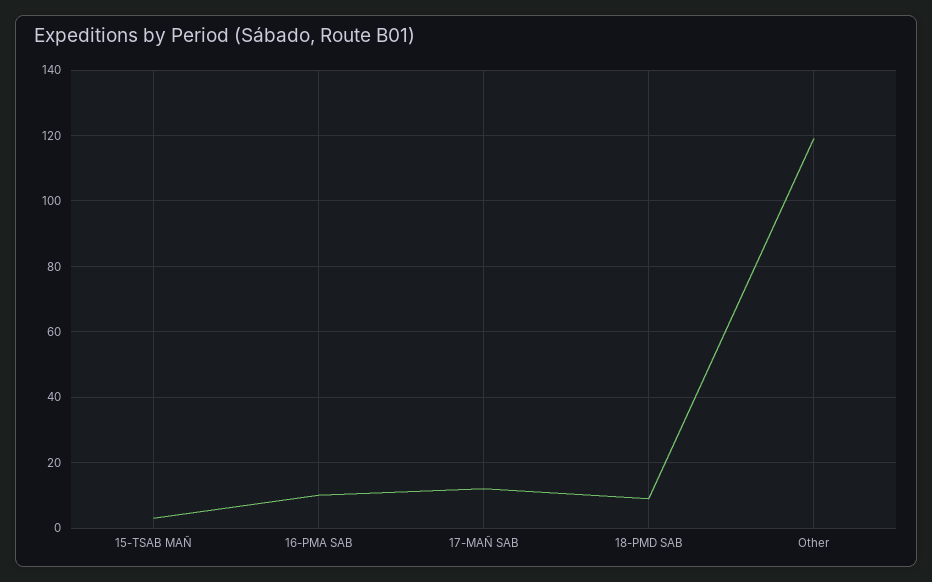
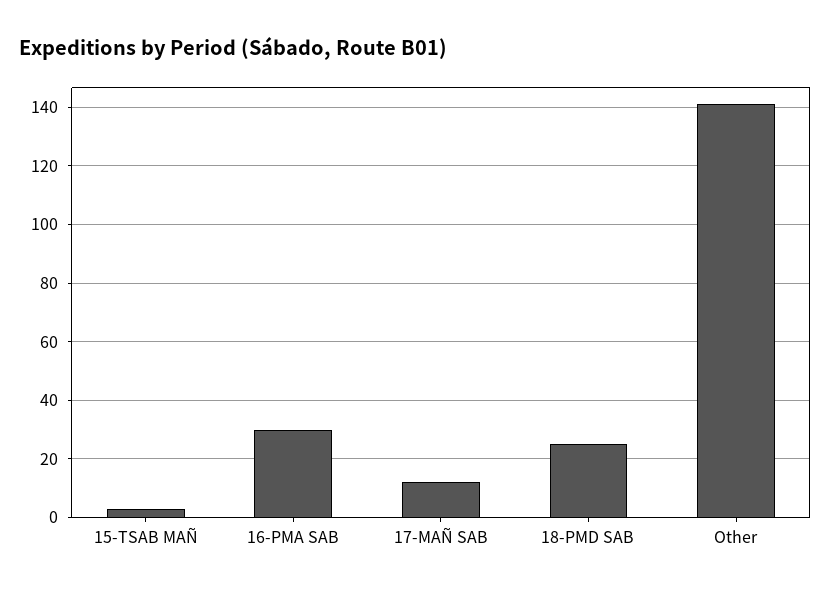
  {
    "15-TSAB MAÑ": 5,
-   "16-PMA SAB": 10,
+   "16-PMA SAB": 30,
    "17-MAÑ SAB": 10,
-   "18-PMD SAB": 10,
+   "18-PMD SAB": 25,
-   "Other": 120
+   "Other": 140
  }

